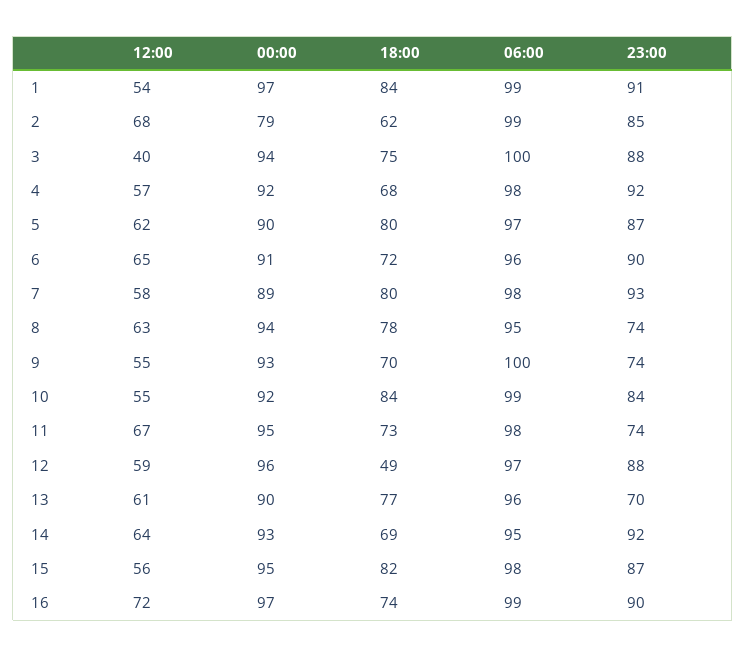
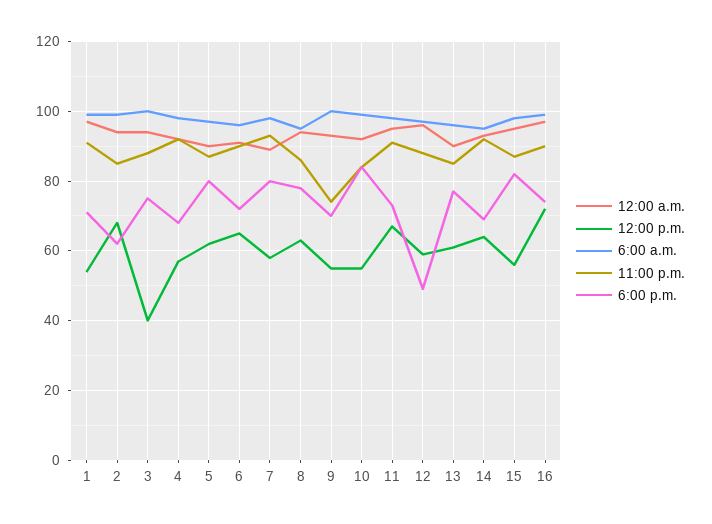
  {
    "12:00": {
      "1": 54,
      "2": 68,
      "3": 40,
      "4": 57,
      "5": 62,
      "6": 65,
      "7": 58,
      "8": 63,
      "9": 55,
      "10": 55,
      "11": 67,
      "12": 59,
      "13": 61,
      "14": 64,
      "15": 56,
      "16": 72
    },
    "00:00": {
      "1": 97,
-     "2": 79,
+     "2": 95,
      "3": 94,
      "4": 92,
      "5": 90,
      "6": 91,
      "7": 89,
      "8": 94,
      "9": 93,
      "10": 92,
      "11": 95,
      "12": 96,
      "13": 90,
      "14": 93,
      "15": 95,
      "16": 97
    },
    "18:00": {
-     "1": 84,
+     "1": 70,
      "2": 62,
      "3": 75,
      "4": 68,
      "5": 80,
      "6": 72,
      "7": 80,
      "8": 78,
      "9": 70,
      "10": 84,
      "11": 73,
      "12": 49,
      "13": 77,
      "14": 69,
      "15": 82,
      "16": 74
    },
    "06:00": {
      "1": 99,
      "2": 99,
      "3": 100,
      "4": 98,
      "5": 97,
      "6": 96,
      "7": 98,
      "8": 95,
      "9": 100,
      "10": 99,
      "11": 98,
      "12": 97,
      "13": 96,
      "14": 95,
      "15": 98,
      "16": 99
    },
    "23:00": {
      "1": 91,
      "2": 85,
      "3": 88,
      "4": 92,
      "5": 87,
      "6": 90,
      "7": 93,
-     "8": 74,
+     "8": 85,
      "9": 74,
      "10": 84,
-     "11": 74,
+     "11": 90,
      "12": 88,
-     "13": 70,
+     "13": 85,
      "14": 92,
      "15": 87,
      "16": 90
    }
  }

